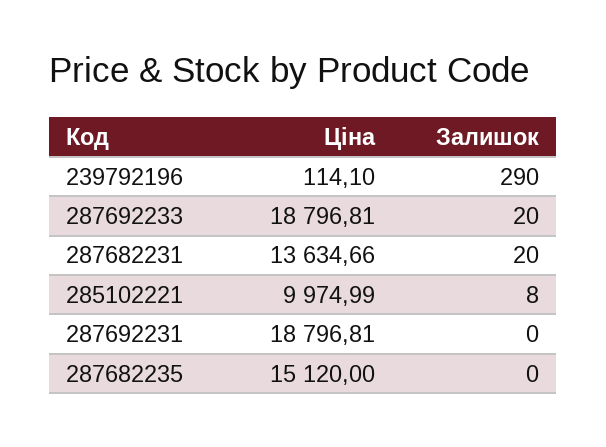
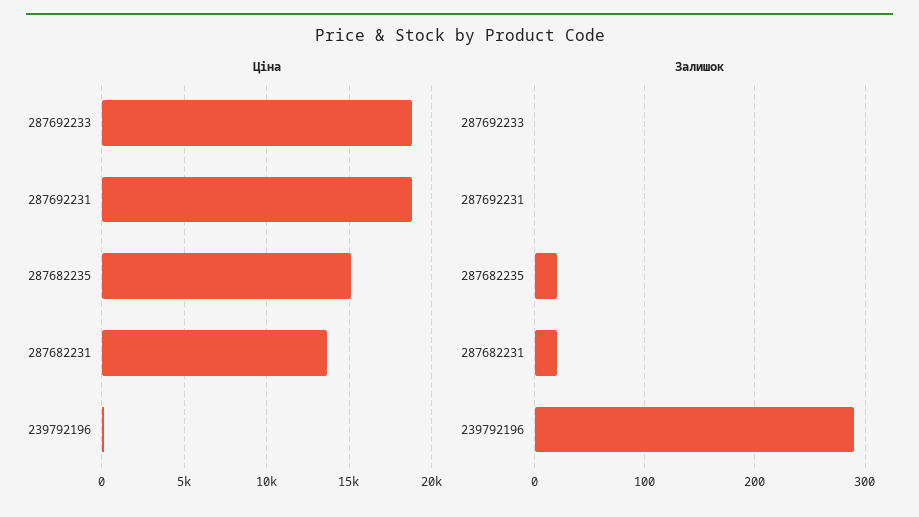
  {
    "Ціна": {
      "239792196": 114.1,
      "287692233": 18796.81,
      "287682231": 13634.66,
-     "285102221": 9974.99,
      "287692231": 18796.81,
      "287682235": 15120
    },
    "Залишок": {
      "239792196": 290,
-     "287692233": 20,
+     "287692233": 0,
      "287682231": 20,
-     "285102221": 8,
      "287692231": 0,
-     "287682235": 0
+     "287682235": 20
    }
  }

